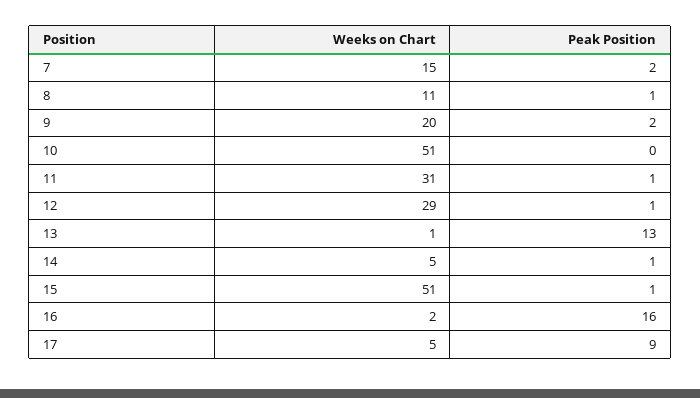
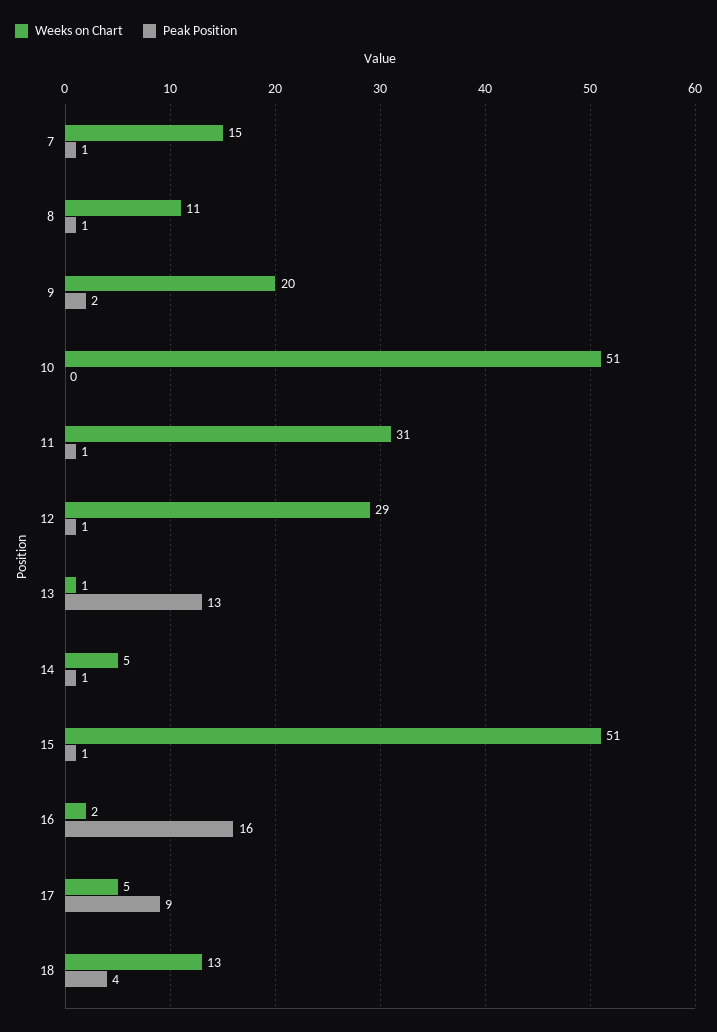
  {
    "Weeks on Chart": {
      "7": 15,
      "8": 11,
      "9": 20,
      "10": 51,
      "11": 31,
      "12": 29,
      "13": 1,
      "14": 5,
      "15": 51,
      "16": 2,
-     "17": 5
+     "17": 5,
+     "18": 13
    },
    "Peak Position": {
-     "7": 2,
+     "7": 1,
      "8": 1,
      "9": 2,
      "10": 0,
      "11": 1,
      "12": 1,
      "13": 13,
      "14": 1,
      "15": 1,
      "16": 16,
-     "17": 9
+     "17": 9,
+     "18": 4
    }
  }

